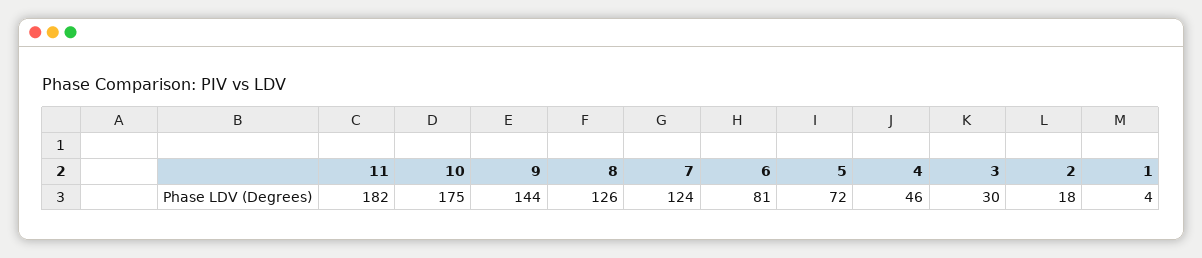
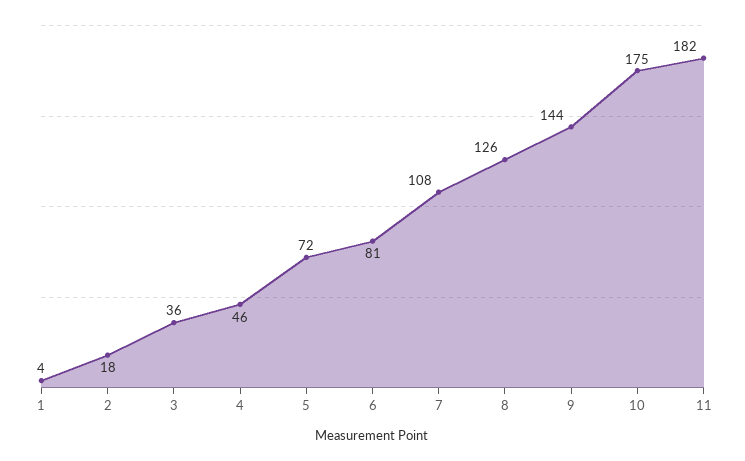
  {
    "11": 182,
    "10": 175,
    "9": 144,
    "8": 126,
-   "7": 124,
+   "7": 108,
    "6": 81,
    "5": 72,
    "4": 46,
-   "3": 30,
+   "3": 36,
    "2": 18,
    "1": 4
  }

